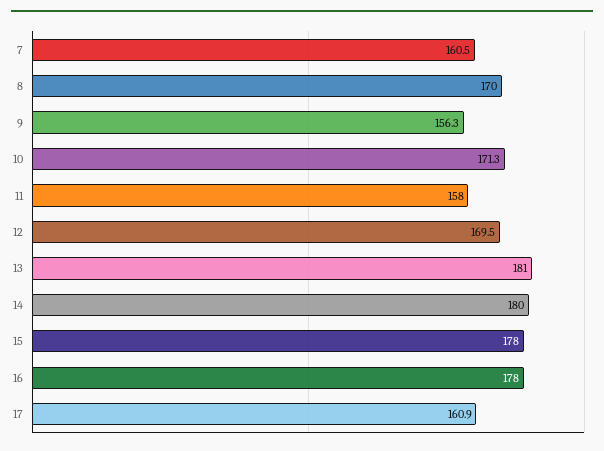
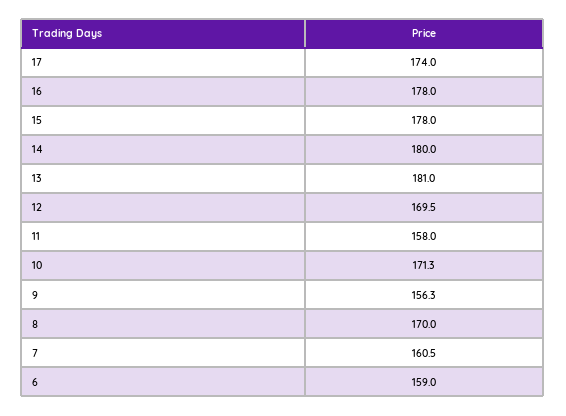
  {
    "7": 160.5,
    "8": 170,
    "9": 156.3,
    "10": 171.3,
    "11": 158,
    "12": 169.5,
    "13": 181,
    "14": 180,
    "15": 178,
    "16": 178,
-   "17": 160.9
+   "17": 174,
+   "6": 159
  }

